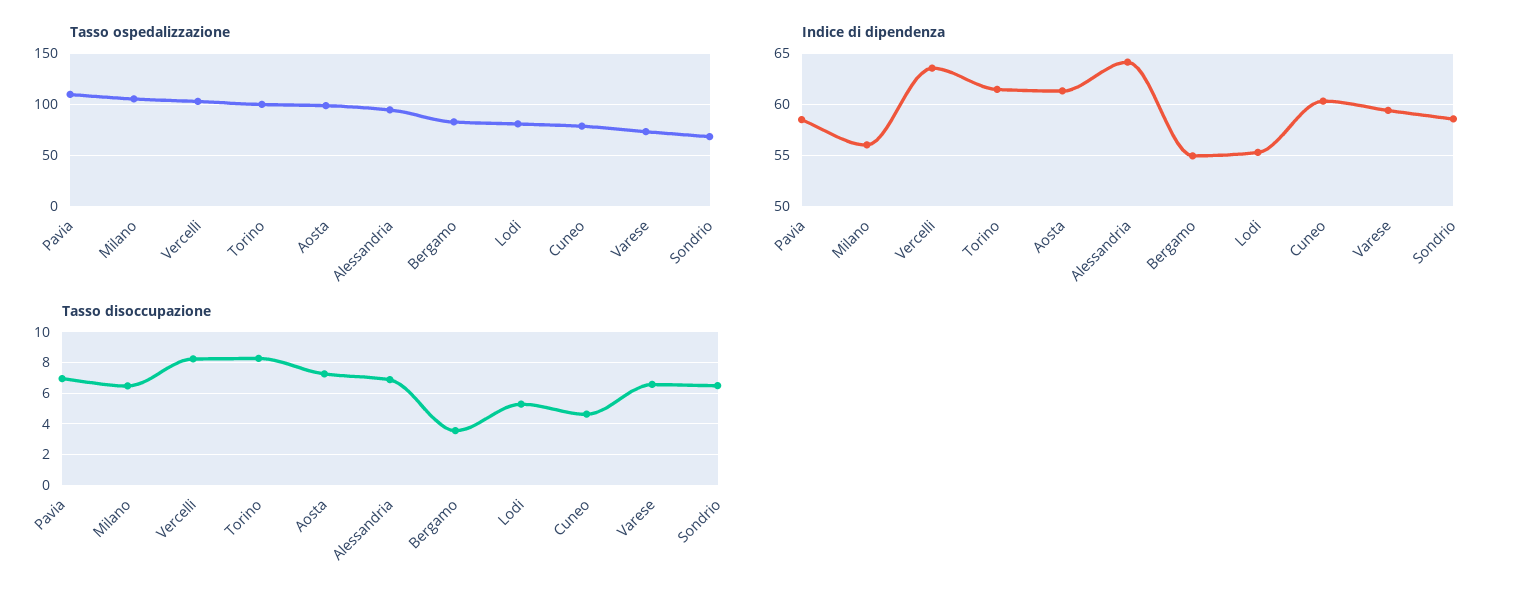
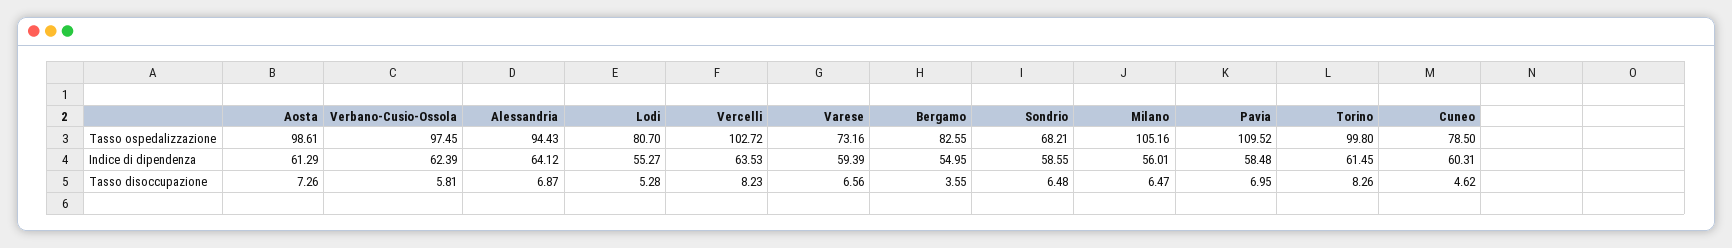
  {
    "Tasso ospedalizzazione": {
      "Pavia": 109.52,
      "Milano": 105.16,
      "Vercelli": 102.72,
      "Torino": 99.8,
      "Aosta": 98.61,
      "Alessandria": 94.43,
      "Bergamo": 82.55,
      "Lodi": 80.7,
      "Cuneo": 78.5,
      "Varese": 73.16,
-     "Sondrio": 68.21
+     "Sondrio": 68.21,
+     "Verbano-Cusio-Ossola": 97.45
    },
    "Indice di dipendenza": {
      "Pavia": 58.48,
      "Milano": 56.01,
      "Vercelli": 63.53,
      "Torino": 61.45,
      "Aosta": 61.29,
      "Alessandria": 64.12,
      "Bergamo": 54.95,
      "Lodi": 55.27,
      "Cuneo": 60.31,
      "Varese": 59.39,
-     "Sondrio": 58.55
+     "Sondrio": 58.55,
+     "Verbano-Cusio-Ossola": 62.39
    },
    "Tasso disoccupazione": {
      "Pavia": 6.95,
      "Milano": 6.47,
      "Vercelli": 8.23,
      "Torino": 8.26,
      "Aosta": 7.26,
      "Alessandria": 6.87,
      "Bergamo": 3.55,
      "Lodi": 5.28,
      "Cuneo": 4.62,
      "Varese": 6.56,
-     "Sondrio": 6.48
+     "Sondrio": 6.48,
+     "Verbano-Cusio-Ossola": 5.81
    }
  }

